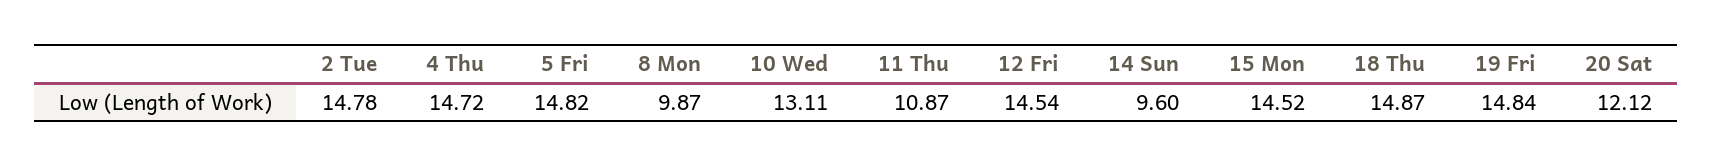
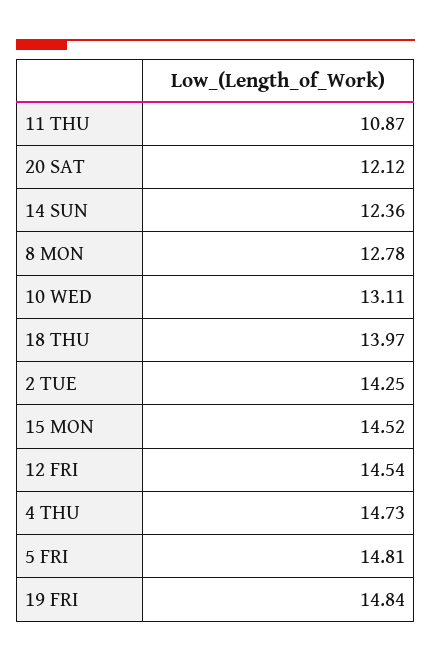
  {
-   "2 Tue": 14.78,
+   "2 Tue": 14.25,
-   "4 Thu": 14.72,
+   "4 Thu": 14.73,
-   "5 Fri": 14.82,
+   "5 Fri": 14.81,
-   "8 Mon": 9.87,
+   "8 Mon": 12.78,
    "10 Wed": 13.11,
    "11 Thu": 10.87,
    "12 Fri": 14.54,
-   "14 Sun": 9.6,
+   "14 Sun": 12.36,
    "15 Mon": 14.52,
-   "18 Thu": 14.87,
+   "18 Thu": 13.97,
    "19 Fri": 14.84,
    "20 Sat": 12.12
  }

